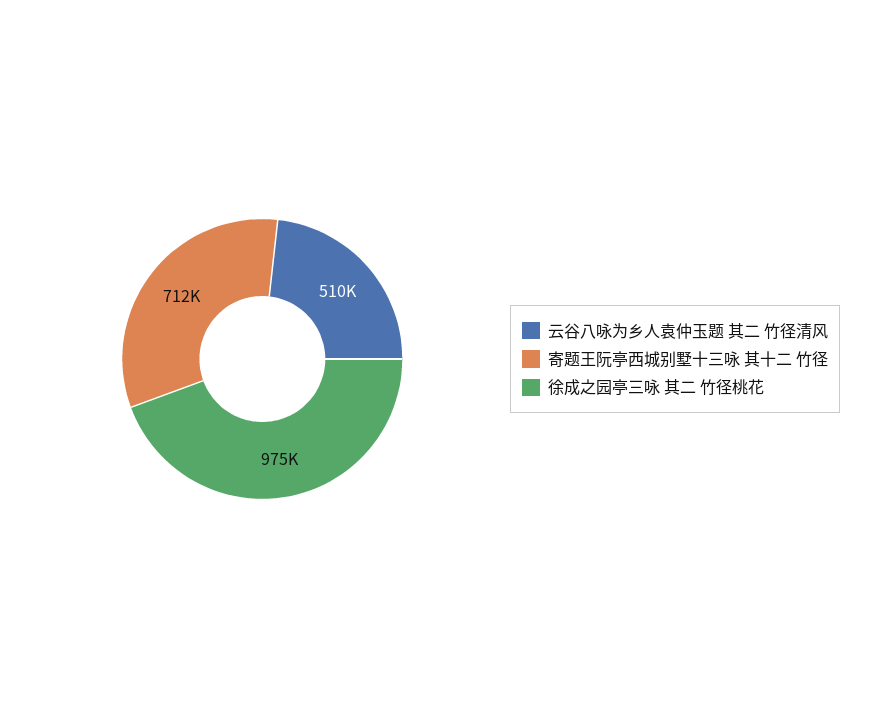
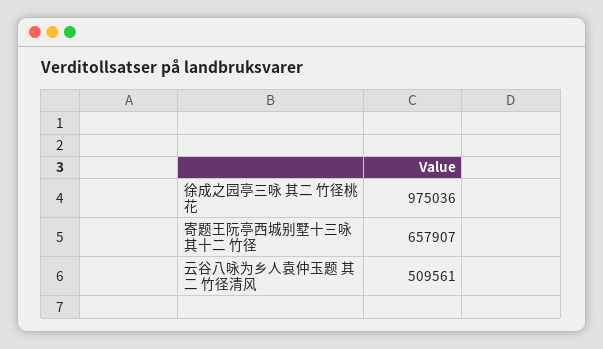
  {
    "云谷八咏为乡人袁仲玉题 其二 竹径清风": 509561,
-   "寄题王阮亭西城别墅十三咏 其十二 竹径": 712000,
+   "寄题王阮亭西城别墅十三咏 其十二 竹径": 657907,
    "徐成之园亭三咏 其二 竹径桃花": 975036
  }

